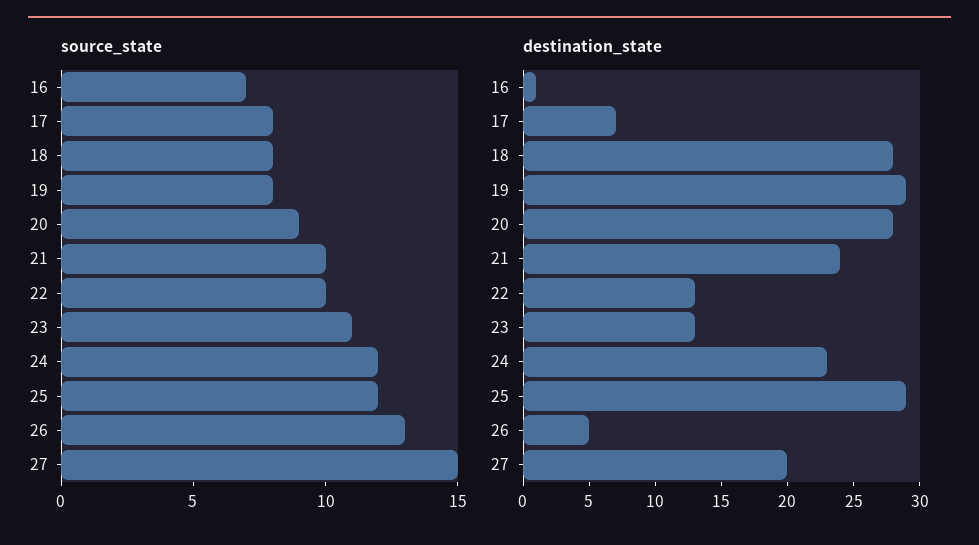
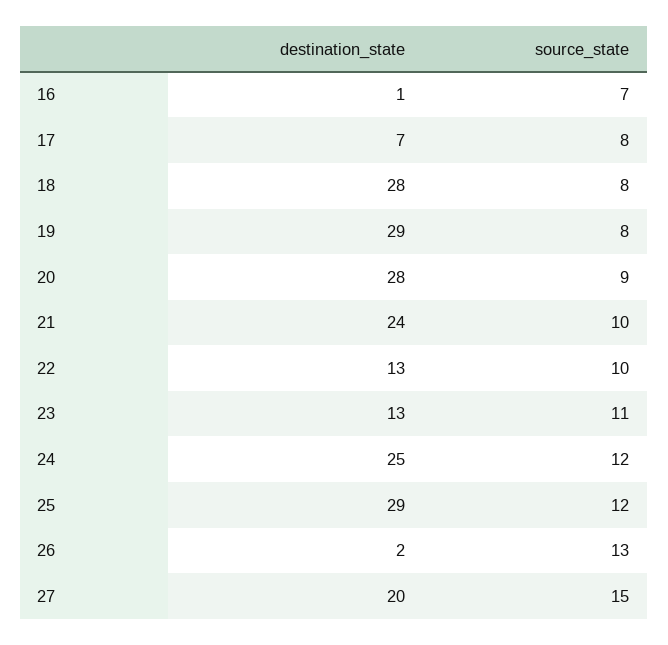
  {
    "source_state": {
      "16": 7,
      "17": 8,
      "18": 8,
      "19": 8,
      "20": 9,
      "21": 10,
      "22": 10,
      "23": 11,
      "24": 12,
      "25": 12,
      "26": 13,
      "27": 15
    },
    "destination_state": {
      "16": 1,
      "17": 7,
      "18": 28,
      "19": 29,
      "20": 28,
      "21": 24,
      "22": 13,
      "23": 13,
-     "24": 23,
+     "24": 25,
      "25": 29,
-     "26": 5,
+     "26": 2,
      "27": 20
    }
  }

